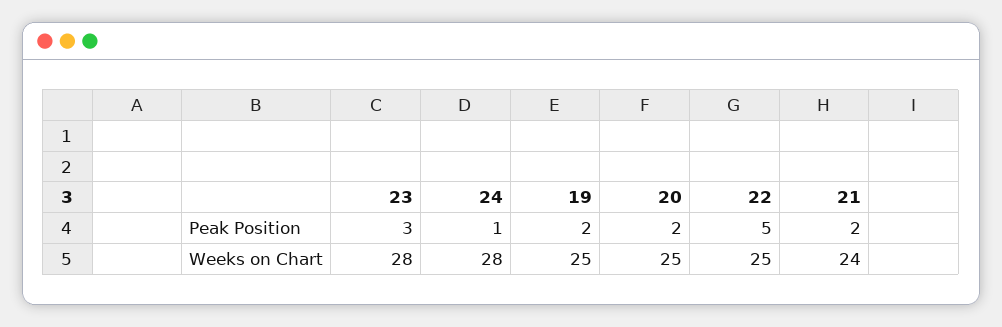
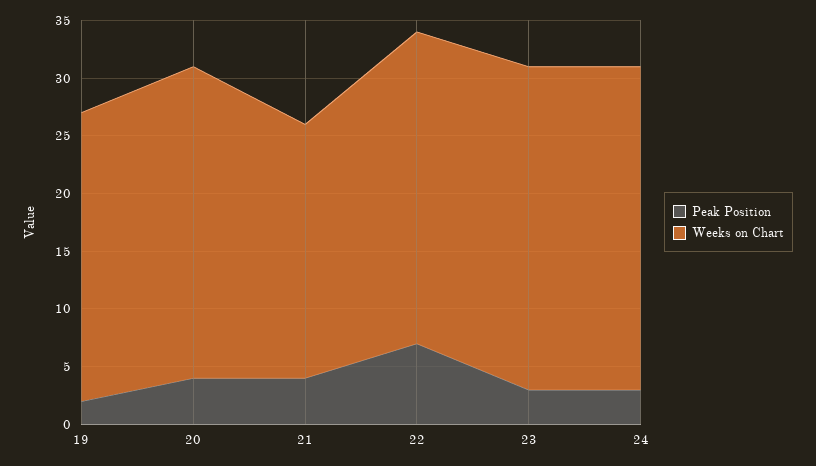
  {
    "Peak Position": {
      "23": 3,
-     "24": 1,
+     "24": 3,
      "19": 2,
-     "20": 2,
+     "20": 4,
-     "22": 5,
+     "22": 7,
-     "21": 2
+     "21": 4
    },
    "Weeks on Chart": {
      "23": 28,
      "24": 28,
      "19": 25,
-     "20": 25,
+     "20": 27,
-     "22": 25,
+     "22": 27,
-     "21": 24
+     "21": 22
    }
  }

